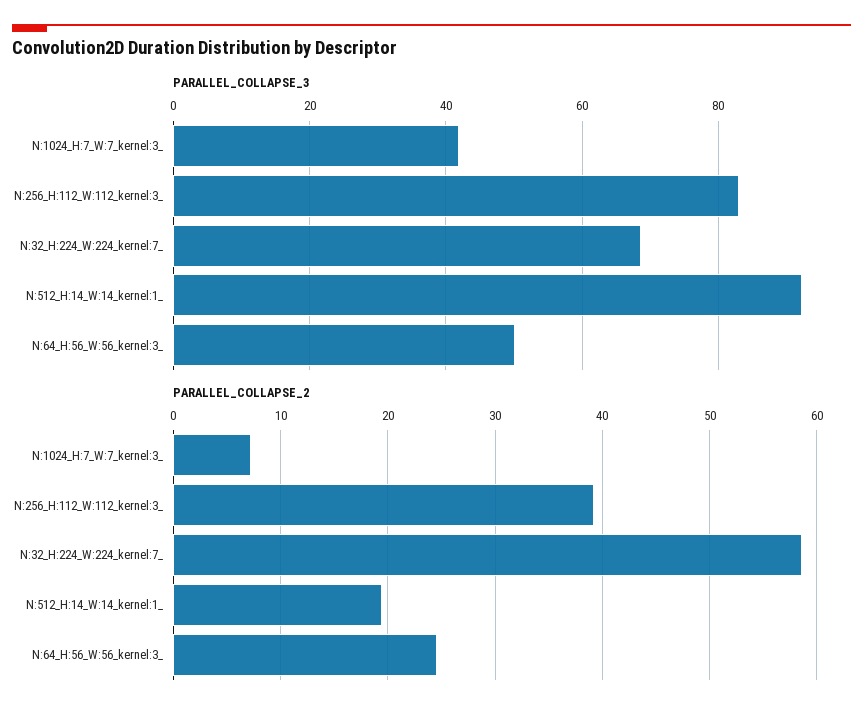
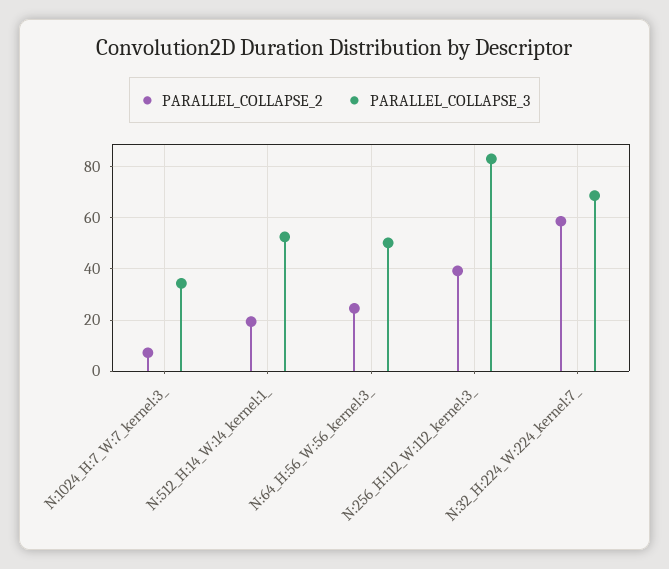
  {
    "PARALLEL_COLLAPSE_3": {
-     "N:1024_H:7_W:7_kernel:3_": 42,
+     "N:1024_H:7_W:7_kernel:3_": 35,
      "N:256_H:112_W:112_kernel:3_": 84,
      "N:32_H:224_W:224_kernel:7_": 68,
-     "N:512_H:14_W:14_kernel:1_": 92,
+     "N:512_H:14_W:14_kernel:1_": 52.5,
      "N:64_H:56_W:56_kernel:3_": 50
    },
    "PARALLEL_COLLAPSE_2": {
      "N:1024_H:7_W:7_kernel:3_": 7,
      "N:256_H:112_W:112_kernel:3_": 39,
      "N:32_H:224_W:224_kernel:7_": 59,
      "N:512_H:14_W:14_kernel:1_": 19,
      "N:64_H:56_W:56_kernel:3_": 25
    }
  }

